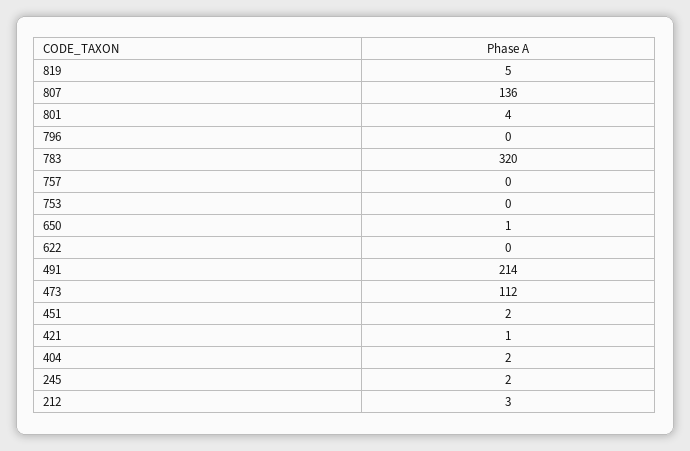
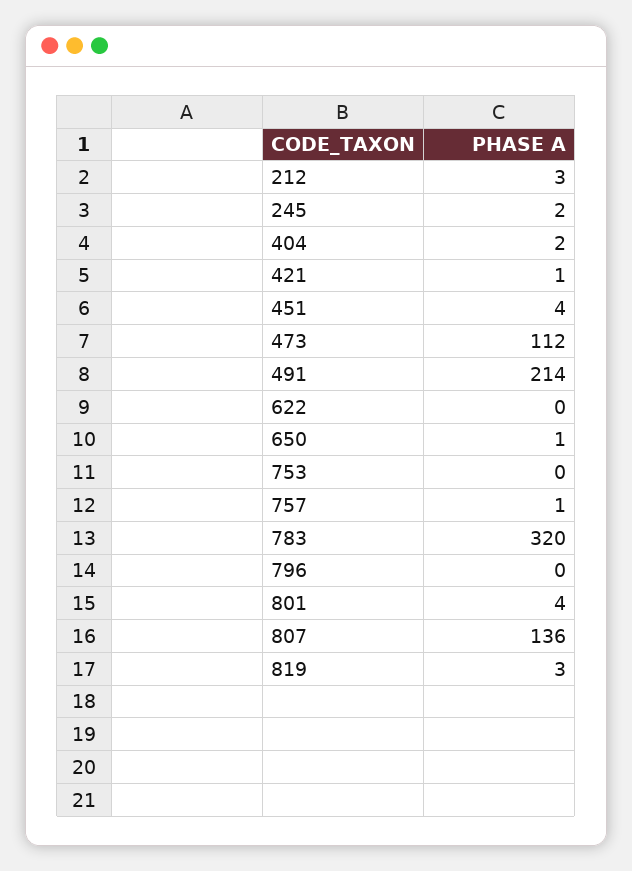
  {
-   "819": 5,
+   "819": 3,
    "807": 136,
    "801": 4,
    "796": 0,
    "783": 320,
-   "757": 0,
+   "757": 1,
    "753": 0,
    "650": 1,
    "622": 0,
    "491": 214,
    "473": 112,
-   "451": 2,
+   "451": 4,
    "421": 1,
    "404": 2,
    "245": 2,
    "212": 3
  }

